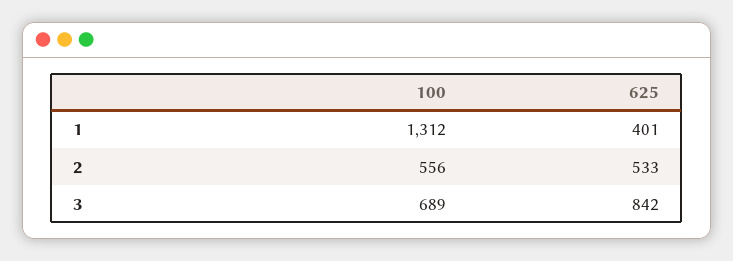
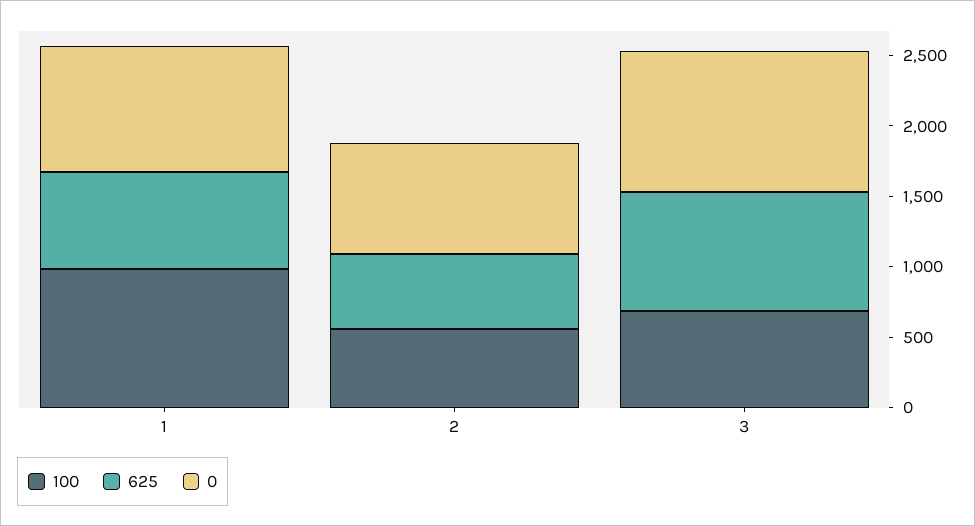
  {
    "100": {
-     "1": 1312,
+     "1": 1000,
      "2": 556,
      "3": 689
    },
    "625": {
-     "1": 401,
+     "1": 700,
      "2": 533,
      "3": 842
-   }
+   },
+   "0": {
+     "1": 900,
+     "2": 800,
+     "3": 1000
+   }
  }

